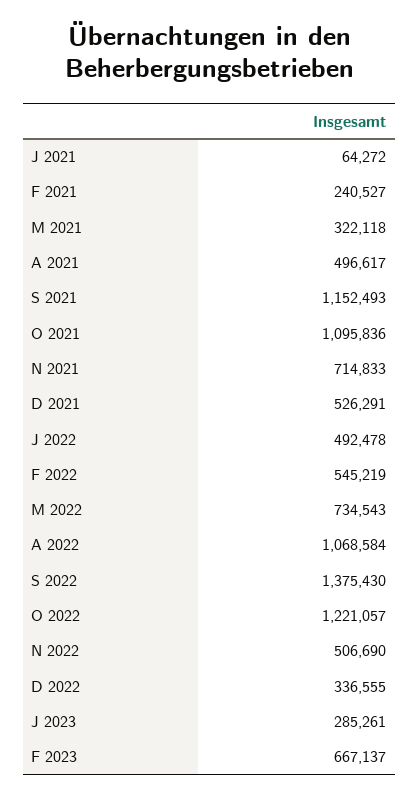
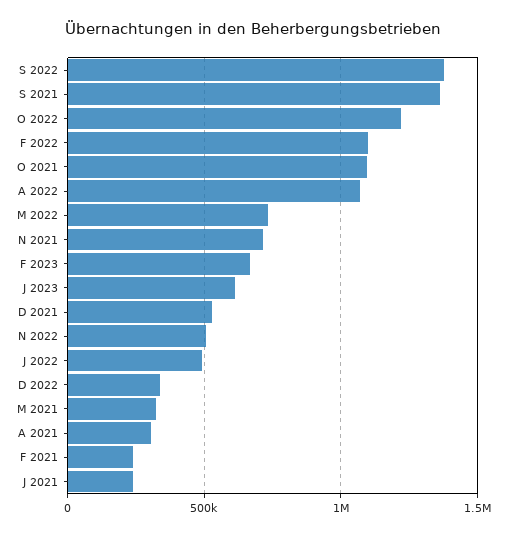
  {
-   "J 2021": 64272,
+   "J 2021": 250000,
    "F 2021": 240527,
    "M 2021": 322118,
-   "A 2021": 496617,
+   "A 2021": 300000,
-   "S 2021": 1152493,
+   "S 2021": 1350000,
    "O 2021": 1095836,
    "N 2021": 714833,
    "D 2021": 526291,
    "J 2022": 492478,
-   "F 2022": 545219,
+   "F 2022": 1100000,
    "M 2022": 734543,
    "A 2022": 1068584,
    "S 2022": 1375430,
    "O 2022": 1221057,
    "N 2022": 506690,
    "D 2022": 336555,
-   "J 2023": 285261,
+   "J 2023": 600000,
    "F 2023": 667137
  }

